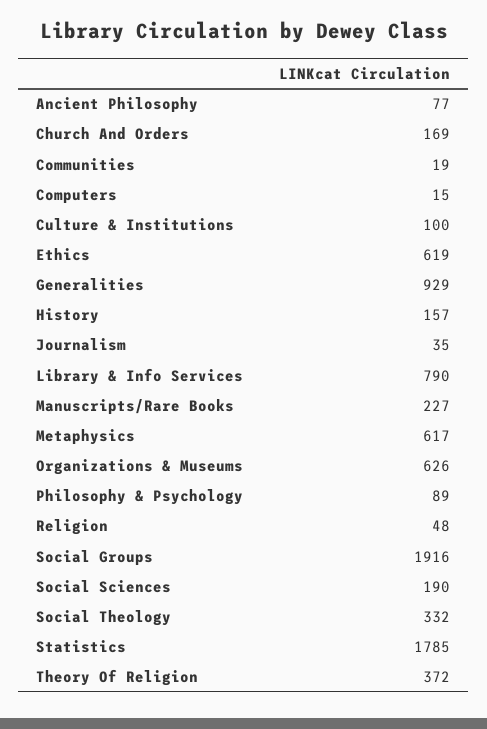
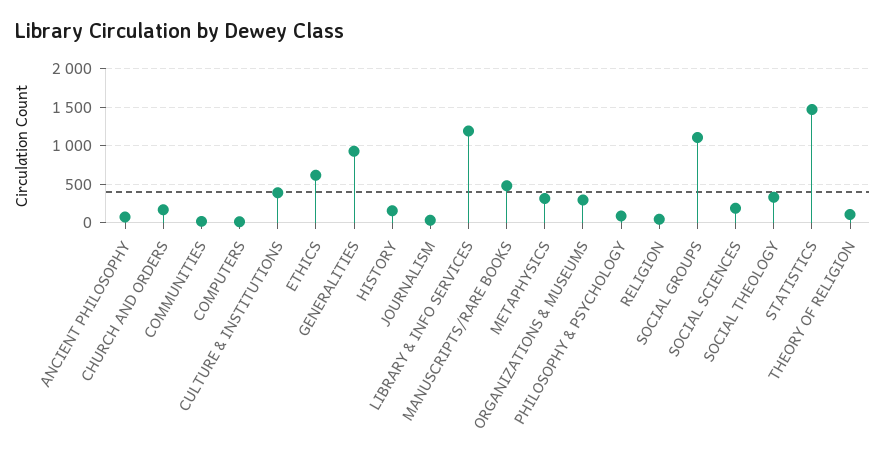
  {
    "Ancient Philosophy": 77,
    "Church And Orders": 169,
    "Communities": 19,
    "Computers": 15,
-   "Culture & Institutions": 100,
+   "Culture & Institutions": 400,
    "Ethics": 619,
    "Generalities": 929,
    "History": 157,
    "Journalism": 35,
-   "Library & Info Services": 790,
+   "Library & Info Services": 1200,
-   "Manuscripts/Rare Books": 227,
+   "Manuscripts/Rare Books": 500,
-   "Metaphysics": 617,
+   "Metaphysics": 300,
-   "Organizations & Museums": 626,
+   "Organizations & Museums": 300,
    "Philosophy & Psychology": 89,
    "Religion": 48,
-   "Social Groups": 1916,
+   "Social Groups": 1100,
    "Social Sciences": 190,
    "Social Theology": 332,
-   "Statistics": 1785,
+   "Statistics": 1500,
-   "Theory Of Religion": 372
+   "Theory Of Religion": 100
  }

